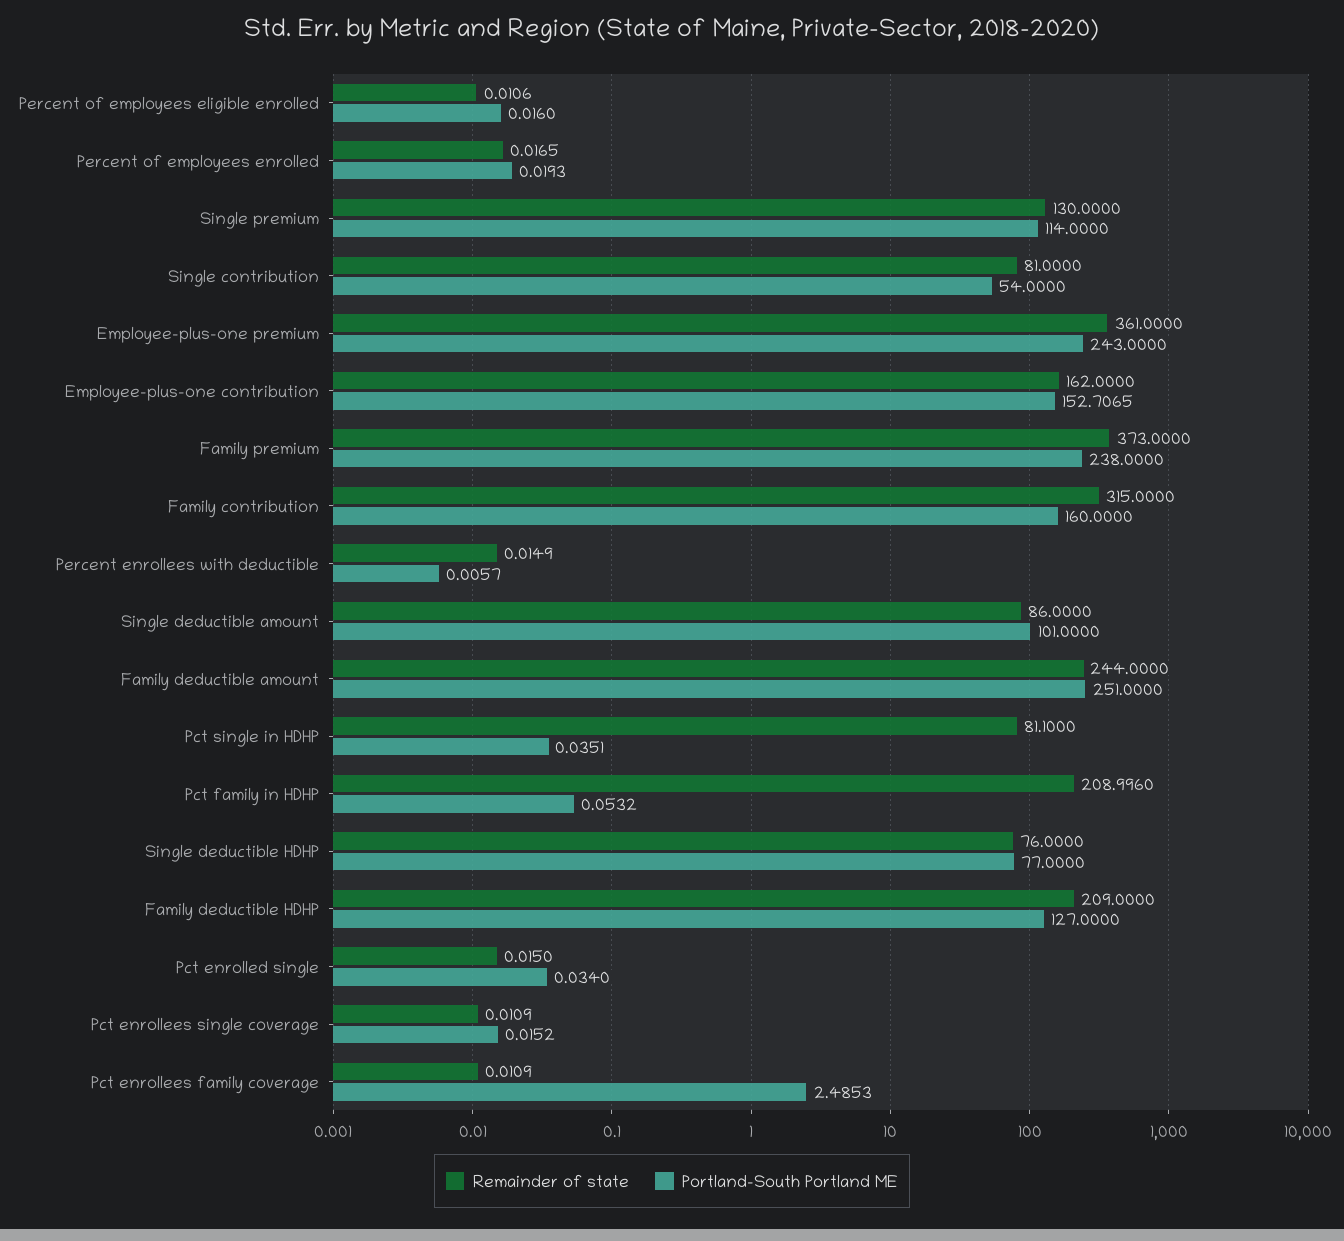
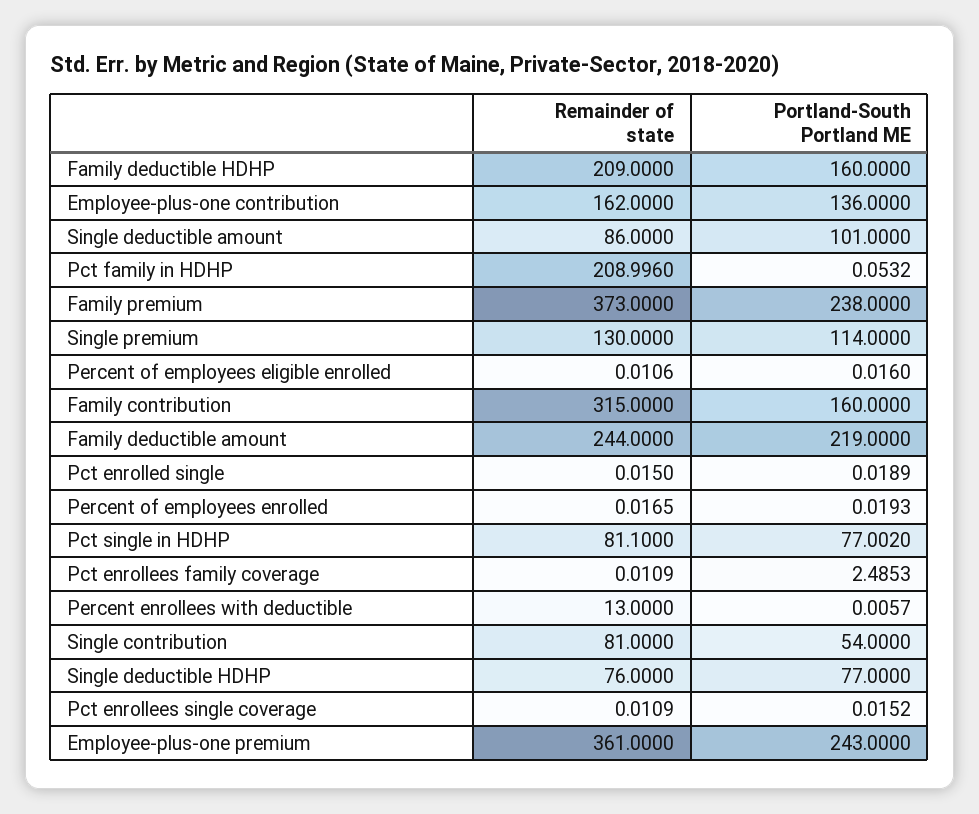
  {
    "Remainder of state": {
      "Percent of employees eligible enrolled": 0.0106,
      "Percent of employees enrolled": 0.0165,
      "Single premium": 130,
      "Single contribution": 81,
      "Employee-plus-one premium": 361,
      "Employee-plus-one contribution": 162,
      "Family premium": 373,
      "Family contribution": 315,
-     "Percent enrollees with deductible": 0.0149,
+     "Percent enrollees with deductible": 13,
      "Single deductible amount": 86,
      "Family deductible amount": 244,
      "Pct single in HDHP": 81.1,
      "Pct family in HDHP": 208.996,
      "Single deductible HDHP": 76,
      "Family deductible HDHP": 209,
      "Pct enrolled single": 0.015,
      "Pct enrollees single coverage": 0.0109,
      "Pct enrollees family coverage": 0.0109
    },
    "Portland-South Portland ME": {
      "Percent of employees eligible enrolled": 0.016,
      "Percent of employees enrolled": 0.0193,
      "Single premium": 114,
      "Single contribution": 54,
      "Employee-plus-one premium": 243,
-     "Employee-plus-one contribution": 152.7065,
+     "Employee-plus-one contribution": 136,
      "Family premium": 238,
      "Family contribution": 160,
      "Percent enrollees with deductible": 0.0057,
      "Single deductible amount": 101,
-     "Family deductible amount": 251,
+     "Family deductible amount": 219,
-     "Pct single in HDHP": 0.0351,
+     "Pct single in HDHP": 77.002,
      "Pct family in HDHP": 0.0532,
      "Single deductible HDHP": 77,
-     "Family deductible HDHP": 127,
+     "Family deductible HDHP": 160,
-     "Pct enrolled single": 0.034,
+     "Pct enrolled single": 0.0189,
      "Pct enrollees single coverage": 0.0152,
      "Pct enrollees family coverage": 2.4853
    }
  }

